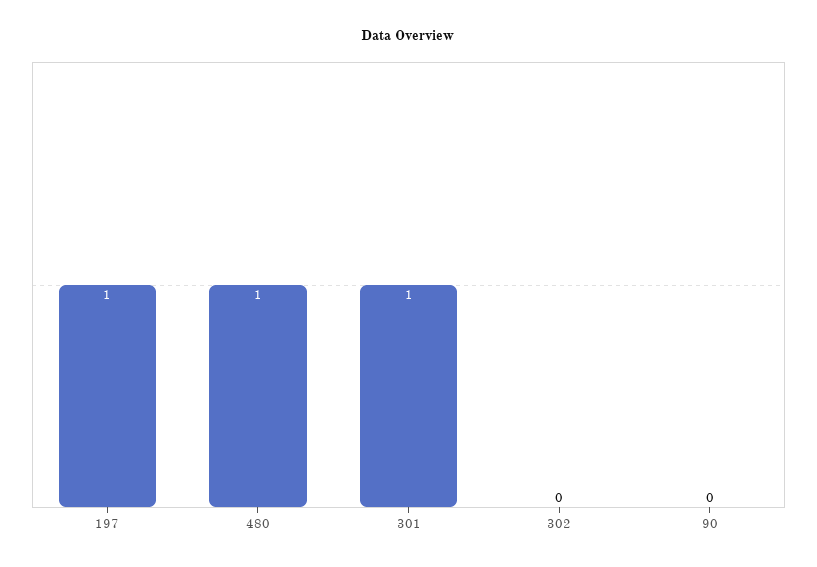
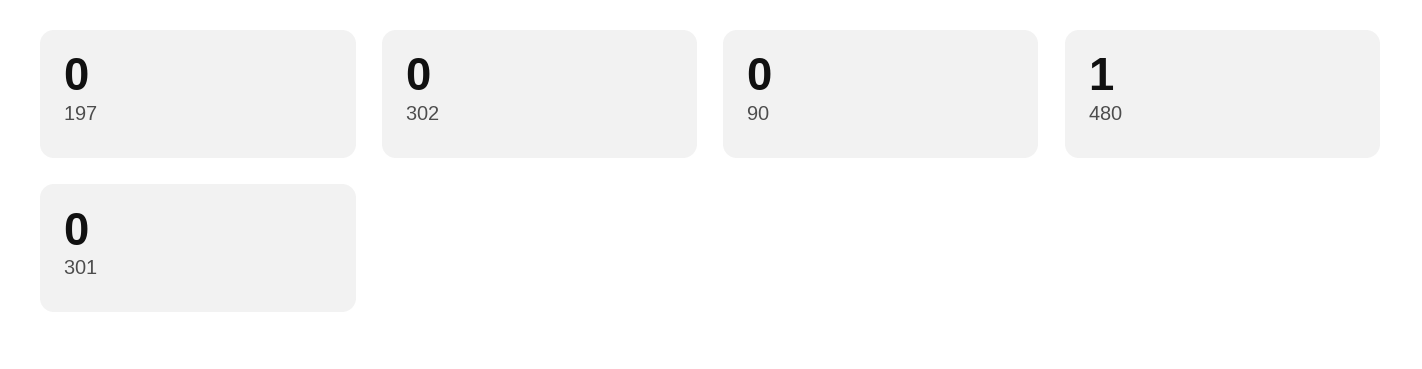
  {
-   "197": 1,
+   "197": 0,
    "480": 1,
-   "301": 1,
+   "301": 0,
    "302": 0,
    "90": 0
  }

